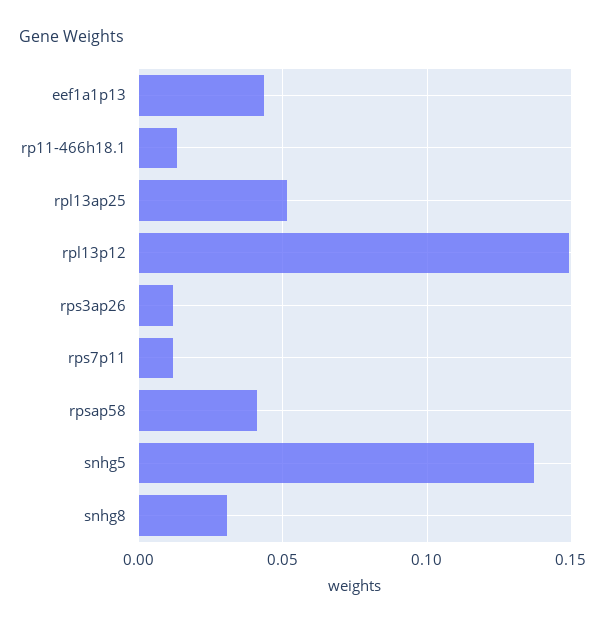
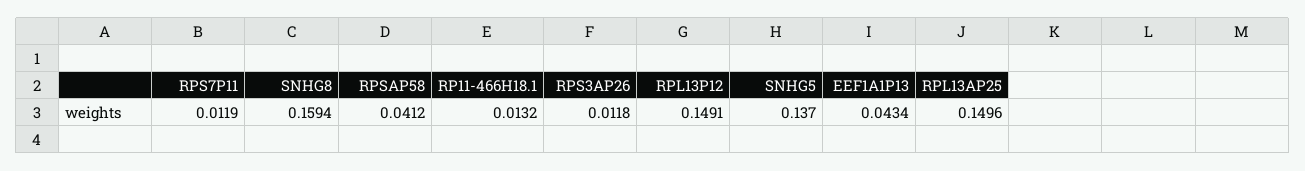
  {
    "eef1a1p13": 0.0434,
    "rp11-466h18.1": 0.0132,
-   "rpl13ap25": 0.05,
+   "rpl13ap25": 0.1496,
    "rpl13p12": 0.1491,
    "rps3ap26": 0.0118,
    "rps7p11": 0.0119,
    "rpsap58": 0.0412,
    "snhg5": 0.137,
-   "snhg8": 0.03
+   "snhg8": 0.1594
  }

